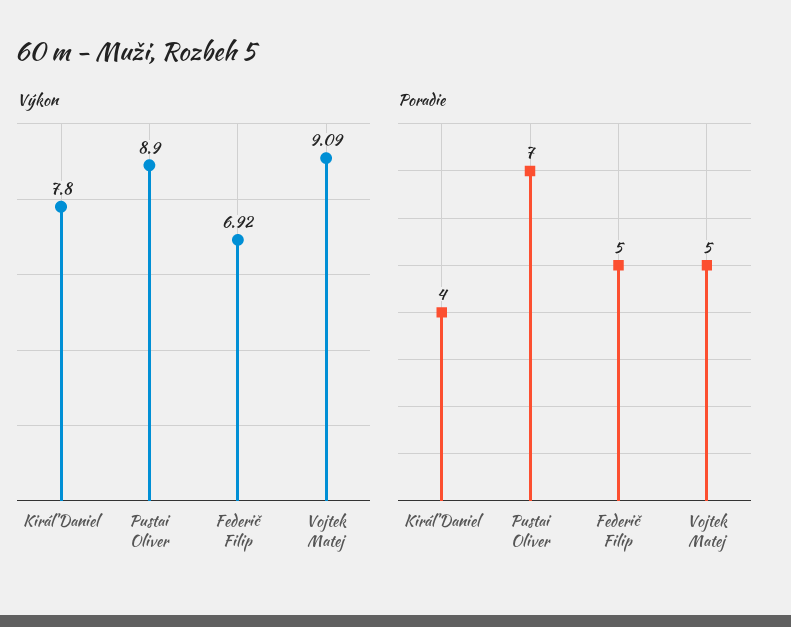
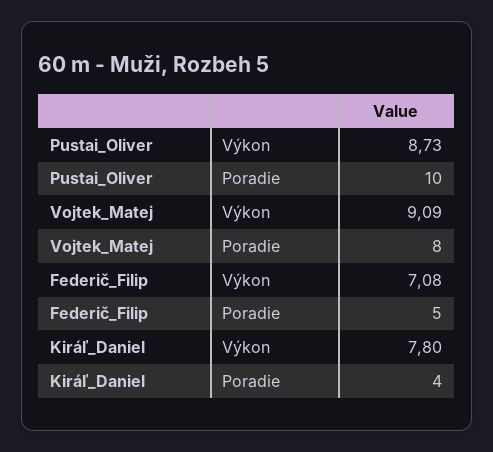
  {
    "Výkon": {
      "Kiráľ Daniel": 7.8,
-     "Pustai Oliver": 8.9,
+     "Pustai Oliver": 8.73,
-     "Federič Filip": 6.92,
+     "Federič Filip": 7.08,
      "Vojtek Matej": 9.09
    },
    "Poradie": {
      "Kiráľ Daniel": 4,
-     "Pustai Oliver": 7,
+     "Pustai Oliver": 10,
      "Federič Filip": 5,
-     "Vojtek Matej": 5
+     "Vojtek Matej": 8
    }
  }

